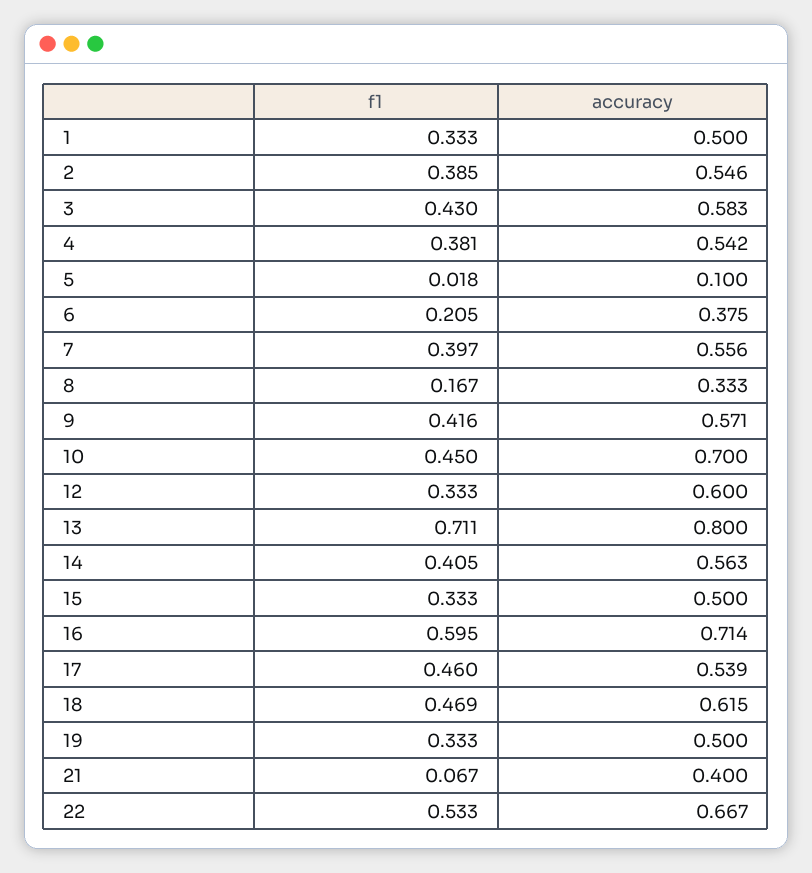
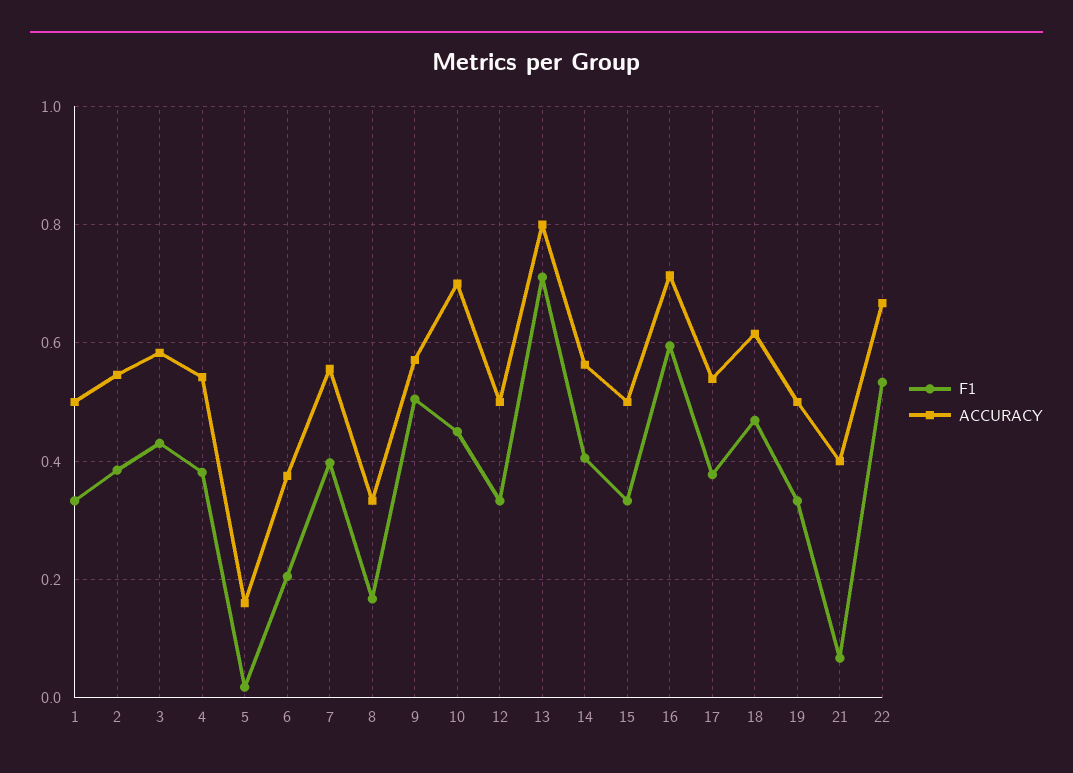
  {
    "f1": {
      "1": 0.333,
      "2": 0.385,
      "3": 0.43,
      "4": 0.381,
      "5": 0.018,
      "6": 0.205,
      "7": 0.397,
      "8": 0.167,
-     "9": 0.416,
+     "9": 0.5,
      "10": 0.45,
      "12": 0.333,
      "13": 0.711,
      "14": 0.405,
      "15": 0.333,
      "16": 0.595,
-     "17": 0.46,
+     "17": 0.38,
      "18": 0.469,
      "19": 0.333,
      "21": 0.067,
      "22": 0.533
    },
    "accuracy": {
      "1": 0.5,
      "2": 0.546,
      "3": 0.583,
      "4": 0.542,
-     "5": 0.1,
+     "5": 0.16,
      "6": 0.375,
      "7": 0.556,
      "8": 0.333,
      "9": 0.571,
      "10": 0.7,
-     "12": 0.6,
+     "12": 0.5,
      "13": 0.8,
      "14": 0.563,
      "15": 0.5,
      "16": 0.714,
      "17": 0.539,
      "18": 0.615,
      "19": 0.5,
      "21": 0.4,
      "22": 0.667
    }
  }

